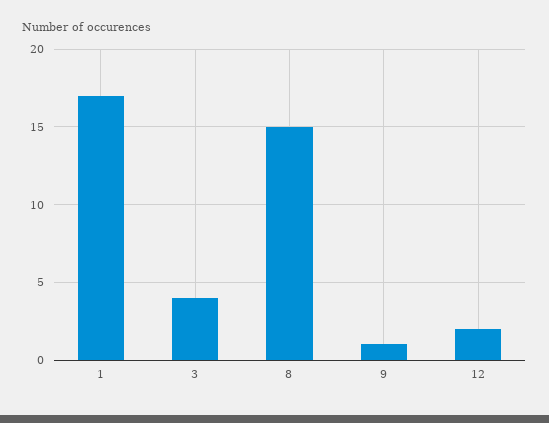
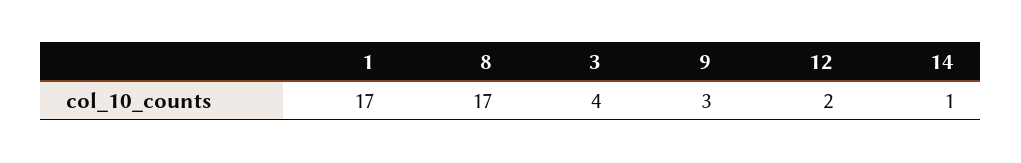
  {
    "1": 17,
    "3": 4,
-   "8": 15,
+   "8": 17,
-   "9": 1,
+   "9": 3,
-   "12": 2
+   "12": 2,
+   "14": 1
  }

